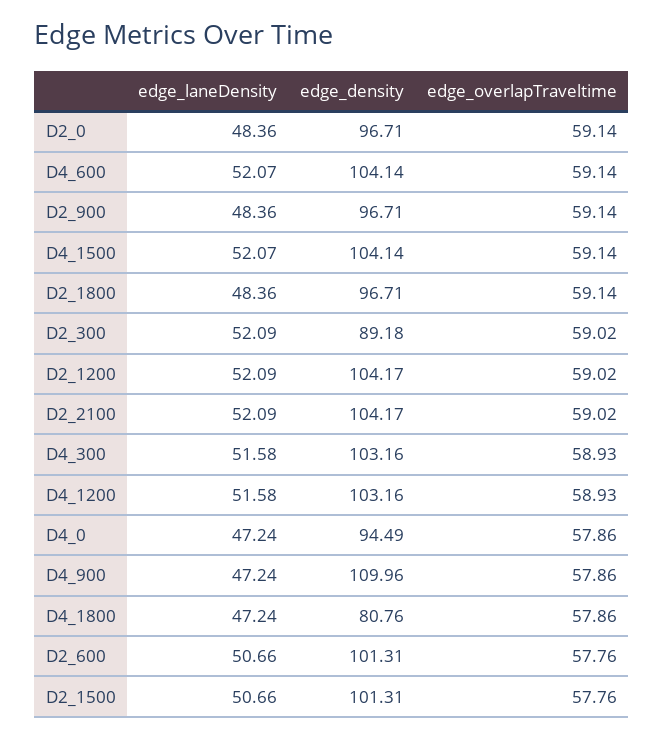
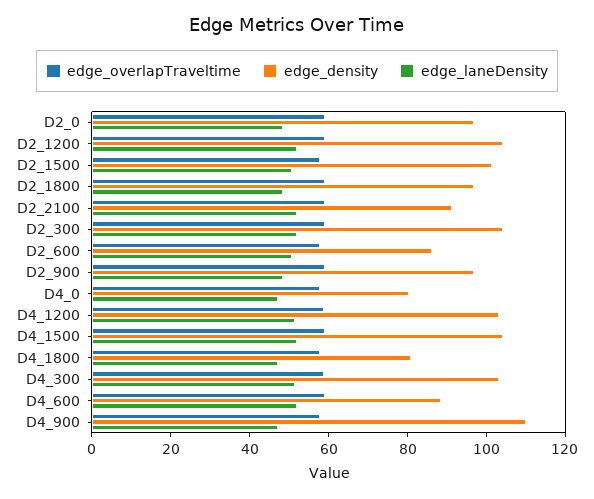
  {
    "edge_laneDensity": {
      "D2_0": 48.36,
      "D4_600": 52.07,
      "D2_900": 48.36,
      "D4_1500": 52.07,
      "D2_1800": 48.36,
      "D2_300": 52.09,
      "D2_1200": 52.09,
      "D2_2100": 52.09,
      "D4_300": 51.58,
      "D4_1200": 51.58,
      "D4_0": 47.24,
      "D4_900": 47.24,
      "D4_1800": 47.24,
      "D2_600": 50.66,
      "D2_1500": 50.66
    },
    "edge_density": {
      "D2_0": 96.71,
-     "D4_600": 104.14,
+     "D4_600": 90,
      "D2_900": 96.71,
      "D4_1500": 104.14,
      "D2_1800": 96.71,
-     "D2_300": 89.18,
+     "D2_300": 105,
      "D2_1200": 104.17,
-     "D2_2100": 104.17,
+     "D2_2100": 90,
      "D4_300": 103.16,
      "D4_1200": 103.16,
-     "D4_0": 94.49,
+     "D4_0": 80,
      "D4_900": 109.96,
      "D4_1800": 80.76,
-     "D2_600": 101.31,
+     "D2_600": 85,
      "D2_1500": 101.31
    },
    "edge_overlapTraveltime": {
      "D2_0": 59.14,
      "D4_600": 59.14,
      "D2_900": 59.14,
      "D4_1500": 59.14,
      "D2_1800": 59.14,
      "D2_300": 59.02,
      "D2_1200": 59.02,
      "D2_2100": 59.02,
      "D4_300": 58.93,
      "D4_1200": 58.93,
      "D4_0": 57.86,
      "D4_900": 57.86,
      "D4_1800": 57.86,
      "D2_600": 57.76,
      "D2_1500": 57.76
    }
  }

